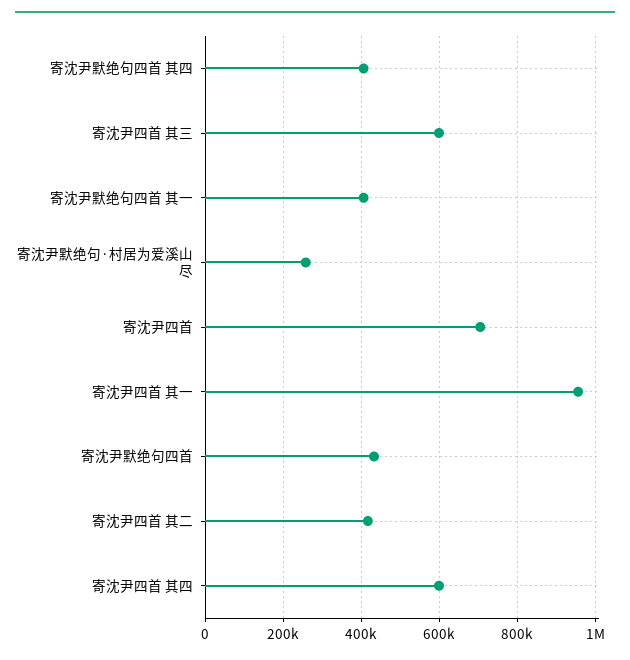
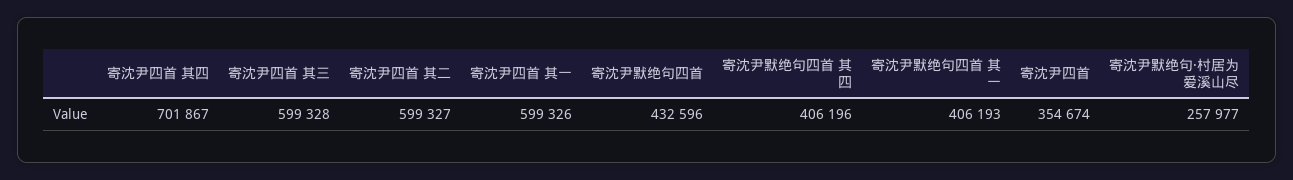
  {
    "寄沈尹默绝句四首 其四": 406196,
    "寄沈尹四首 其三": 599328,
    "寄沈尹默绝句四首 其一": 406193,
    "寄沈尹默绝句·村居为爱溪山尽": 257977,
-   "寄沈尹四首": 700000,
+   "寄沈尹四首": 354674,
-   "寄沈尹四首 其一": 960000,
+   "寄沈尹四首 其一": 599326,
    "寄沈尹默绝句四首": 432596,
-   "寄沈尹四首 其二": 420000,
+   "寄沈尹四首 其二": 599327,
-   "寄沈尹四首 其四": 600000
+   "寄沈尹四首 其四": 701867
  }

